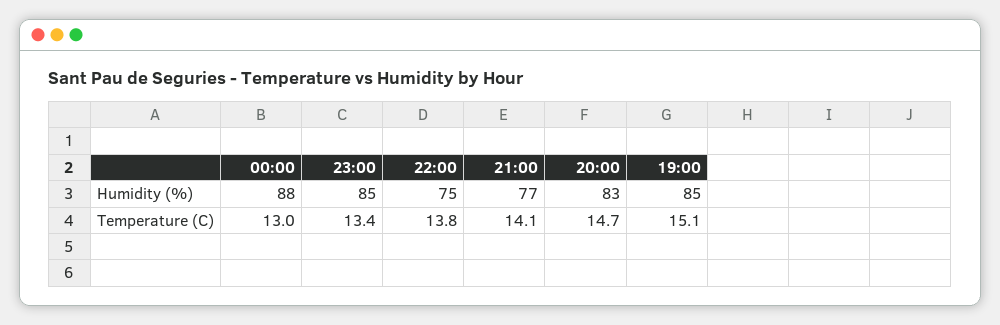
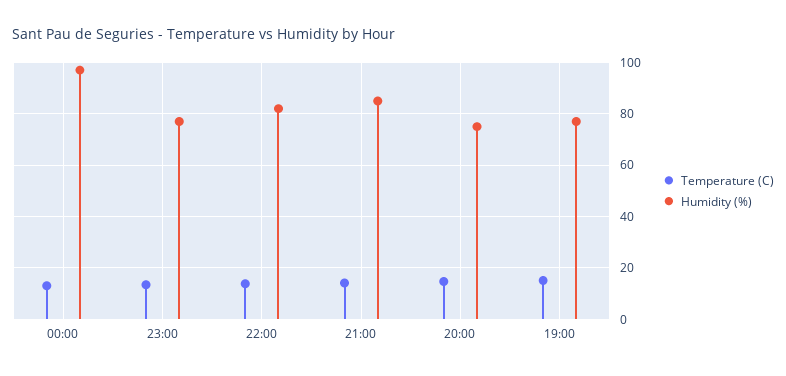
  {
    "Humidity (%)": {
-     "00:00": 88,
+     "00:00": 97.5,
-     "23:00": 85,
+     "23:00": 77.5,
-     "22:00": 75,
+     "22:00": 82.5,
-     "21:00": 77,
+     "21:00": 85,
-     "20:00": 83,
+     "20:00": 75,
-     "19:00": 85
+     "19:00": 77.5
    },
    "Temperature (C)": {
      "00:00": 13,
      "23:00": 13.4,
      "22:00": 13.8,
      "21:00": 14.1,
      "20:00": 14.7,
      "19:00": 15.1
    }
  }

